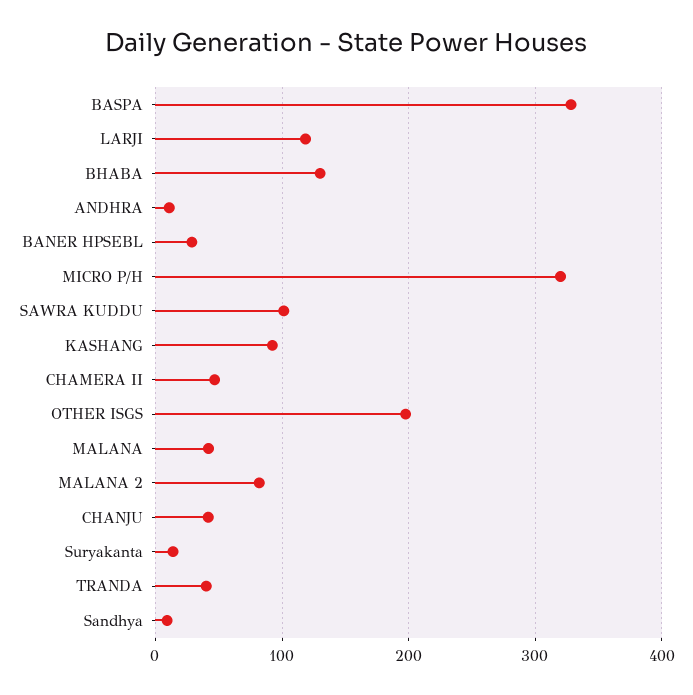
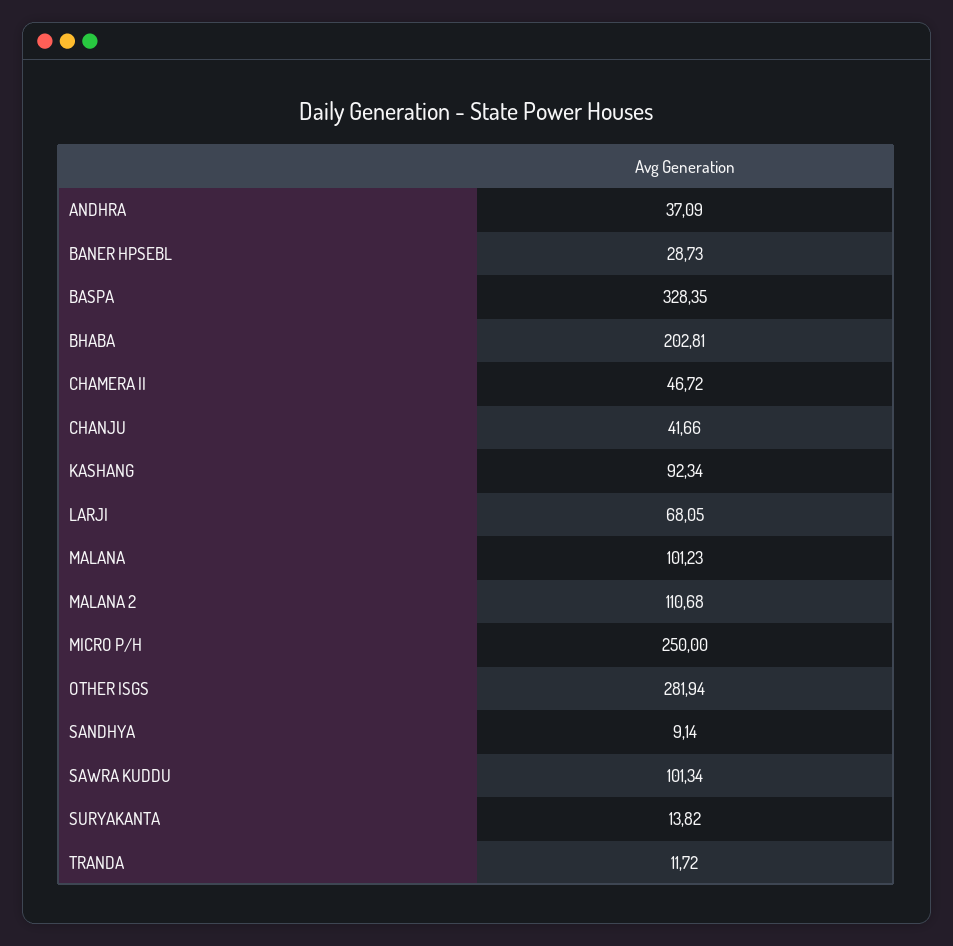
  {
    "BASPA": 328.35,
-   "LARJI": 120,
+   "LARJI": 68.05,
-   "BHABA": 130,
+   "BHABA": 202.81,
-   "ANDHRA": 10,
+   "ANDHRA": 37.09,
    "BANER HPSEBL": 28.73,
-   "MICRO P/H": 320,
+   "MICRO P/H": 250,
    "SAWRA KUDDU": 101.34,
    "KASHANG": 92.34,
    "CHAMERA II": 46.72,
-   "OTHER ISGS": 200,
+   "OTHER ISGS": 281.94,
-   "MALANA": 40,
+   "MALANA": 101.23,
-   "MALANA 2": 80,
+   "MALANA 2": 110.68,
    "CHANJU": 41.66,
    "Suryakanta": 13.82,
-   "TRANDA": 40,
+   "TRANDA": 11.72,
    "Sandhya": 9.14
  }

